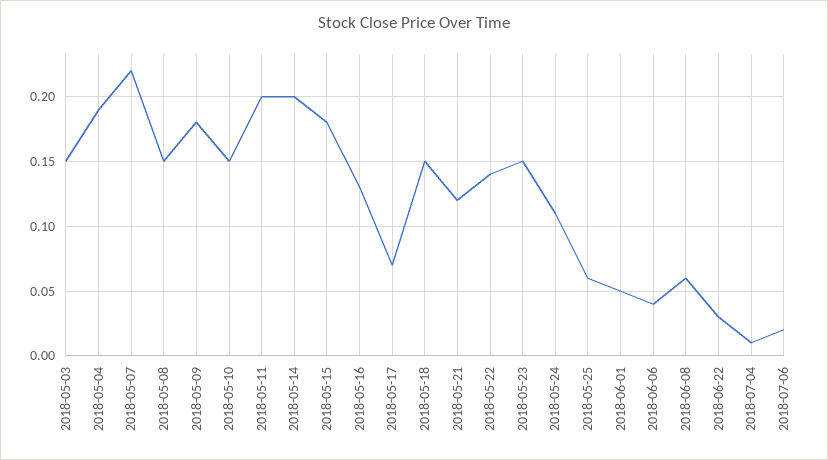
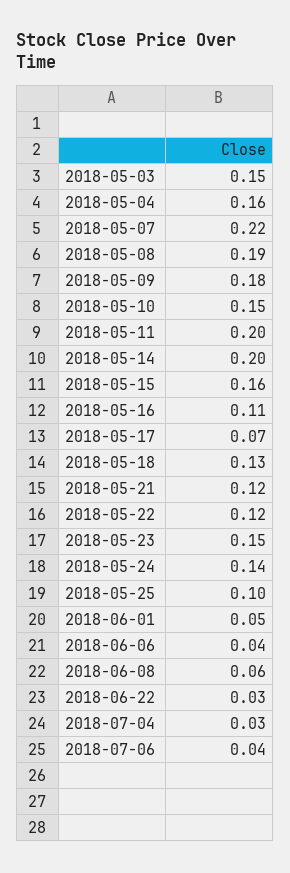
  {
    "2018-05-03": 0.15,
-   "2018-05-04": 0.19,
+   "2018-05-04": 0.16,
    "2018-05-07": 0.22,
-   "2018-05-08": 0.15,
+   "2018-05-08": 0.19,
    "2018-05-09": 0.18,
    "2018-05-10": 0.15,
    "2018-05-11": 0.2,
    "2018-05-14": 0.2,
-   "2018-05-15": 0.18,
+   "2018-05-15": 0.16,
-   "2018-05-16": 0.13,
+   "2018-05-16": 0.11,
    "2018-05-17": 0.07,
-   "2018-05-18": 0.15,
+   "2018-05-18": 0.13,
    "2018-05-21": 0.12,
-   "2018-05-22": 0.14,
+   "2018-05-22": 0.12,
    "2018-05-23": 0.15,
-   "2018-05-24": 0.11,
+   "2018-05-24": 0.14,
-   "2018-05-25": 0.06,
+   "2018-05-25": 0.1,
    "2018-06-01": 0.05,
    "2018-06-06": 0.04,
    "2018-06-08": 0.06,
    "2018-06-22": 0.03,
-   "2018-07-04": 0.01,
+   "2018-07-04": 0.03,
-   "2018-07-06": 0.02
+   "2018-07-06": 0.04
  }

